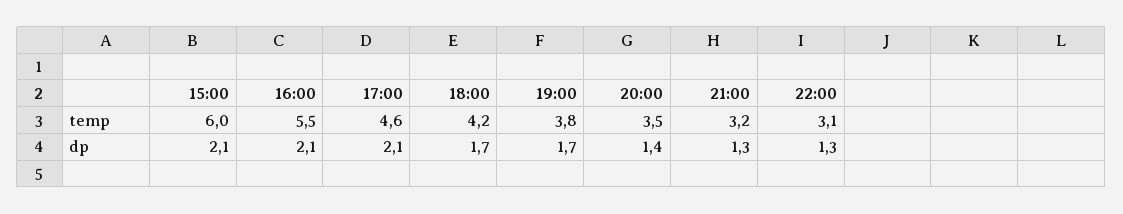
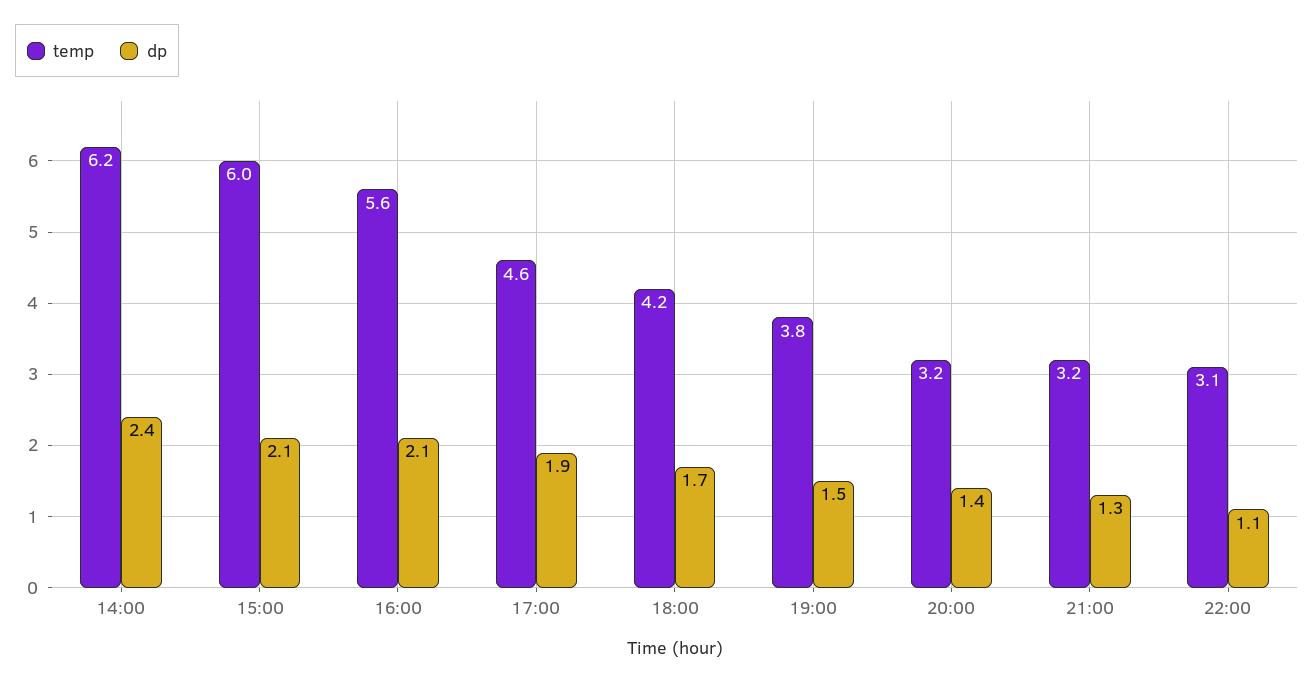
  {
    "temp": {
      "15:00": 6,
-     "16:00": 5.5,
+     "16:00": 5.6,
      "17:00": 4.6,
      "18:00": 4.2,
      "19:00": 3.8,
-     "20:00": 3.5,
+     "20:00": 3.2,
      "21:00": 3.2,
-     "22:00": 3.1
+     "22:00": 3.1,
+     "14:00": 6.2
    },
    "dp": {
      "15:00": 2.1,
      "16:00": 2.1,
-     "17:00": 2.1,
+     "17:00": 1.9,
      "18:00": 1.7,
-     "19:00": 1.7,
+     "19:00": 1.5,
      "20:00": 1.4,
      "21:00": 1.3,
-     "22:00": 1.3
+     "22:00": 1.1,
+     "14:00": 2.4
    }
  }

